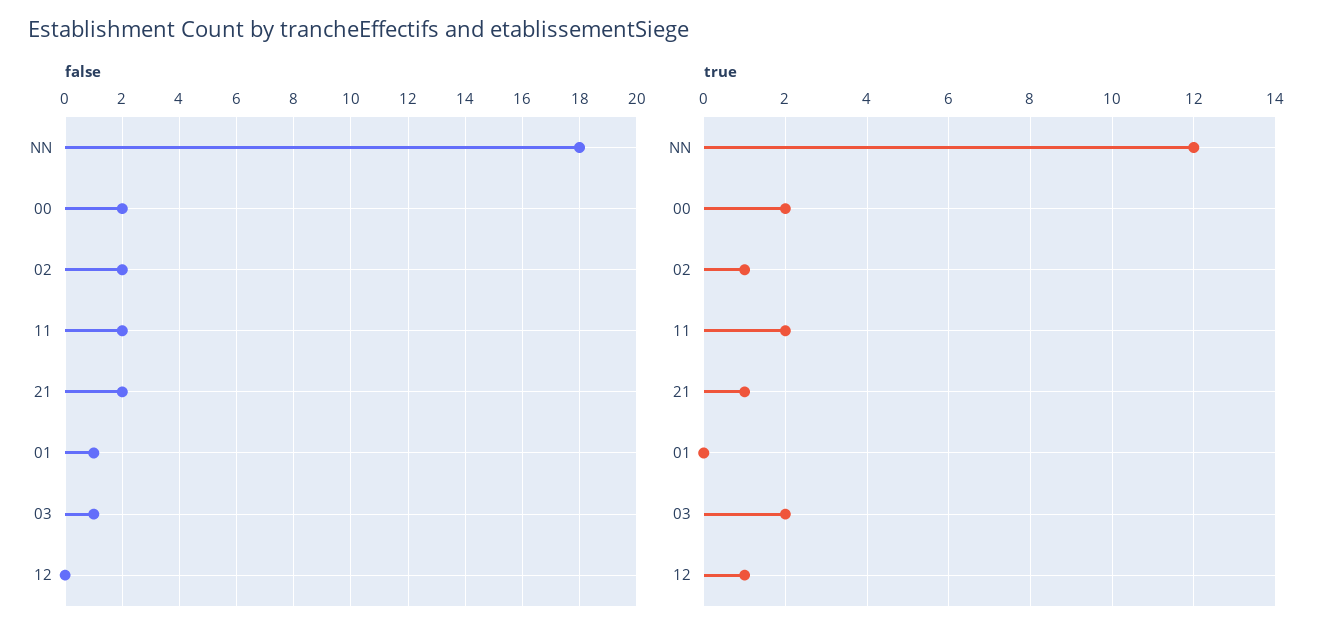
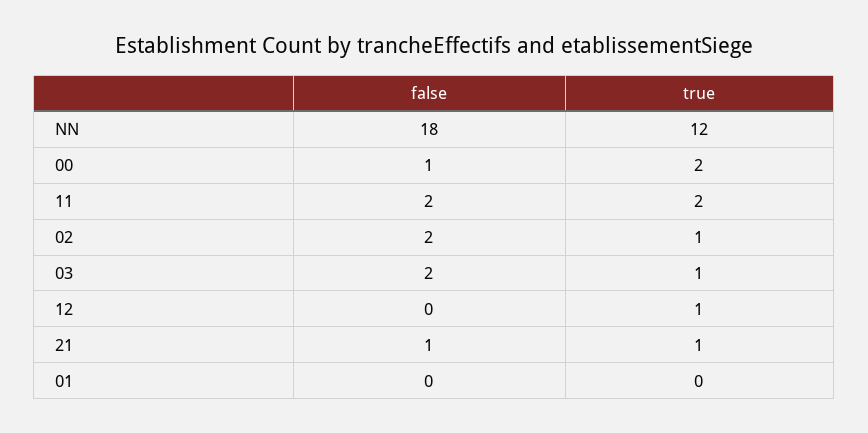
  {
    "false": {
      "NN": 18,
-     "00": 2,
+     "00": 1,
      "02": 2,
      "11": 2,
-     "21": 2,
+     "21": 1,
-     "01": 1,
+     "01": 0,
-     "03": 1,
+     "03": 2,
      "12": 0
    },
    "true": {
      "NN": 12,
      "00": 2,
      "02": 1,
      "11": 2,
      "21": 1,
      "01": 0,
-     "03": 2,
+     "03": 1,
      "12": 1
    }
  }

